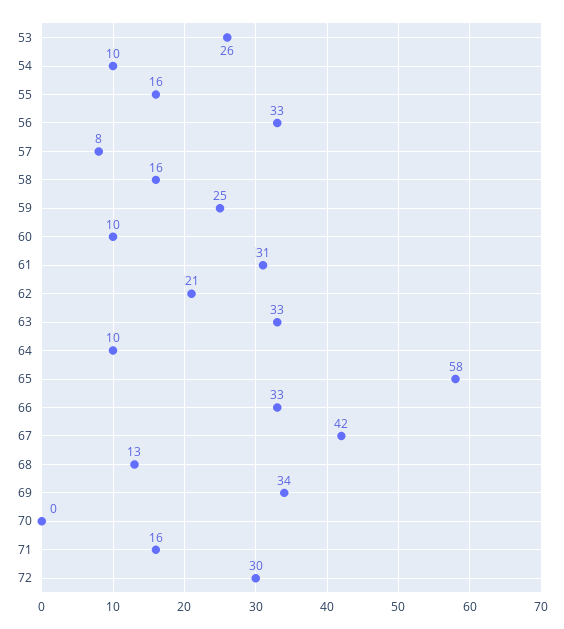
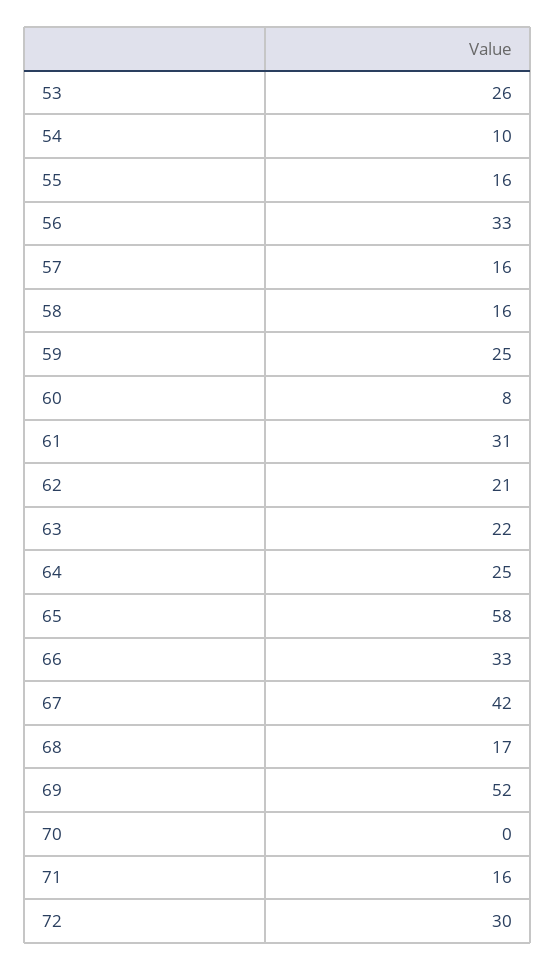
  {
    "53": 26,
    "54": 10,
    "55": 16,
    "56": 33,
-   "57": 8,
+   "57": 16,
    "58": 16,
    "59": 25,
-   "60": 10,
+   "60": 8,
    "61": 31,
    "62": 21,
-   "63": 33,
+   "63": 22,
-   "64": 10,
+   "64": 25,
    "65": 58,
    "66": 33,
    "67": 42,
-   "68": 13,
+   "68": 17,
-   "69": 34,
+   "69": 52,
    "70": 0,
    "71": 16,
    "72": 30
  }

